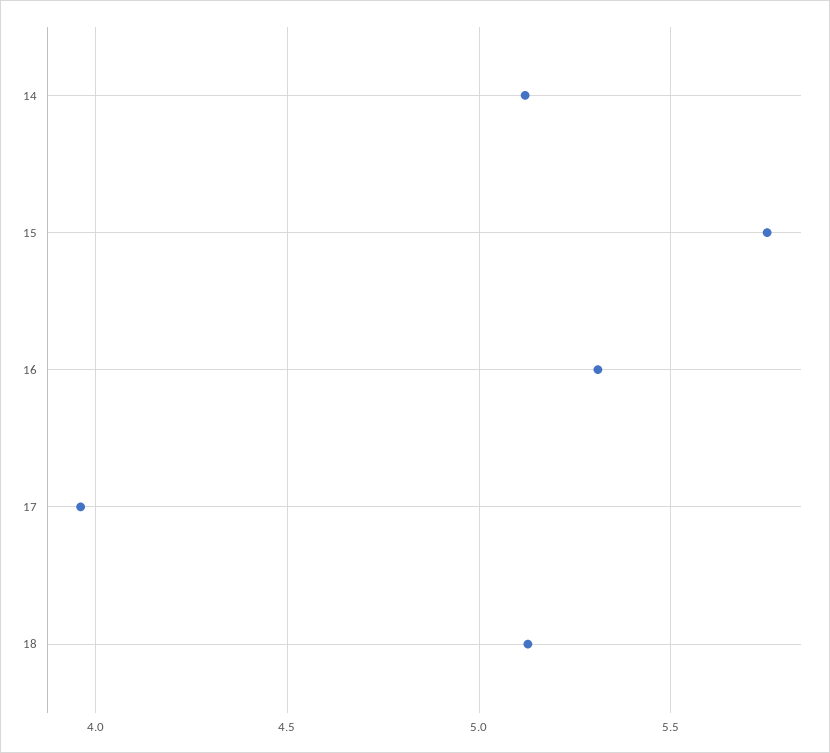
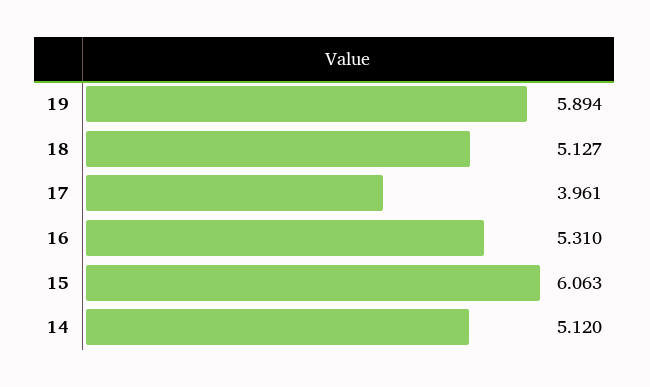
  {
    "14": 5.12,
-   "15": 5.75,
+   "15": 6.063,
    "16": 5.31,
    "17": 3.961,
-   "18": 5.127
+   "18": 5.127,
+   "19": 5.894
  }

